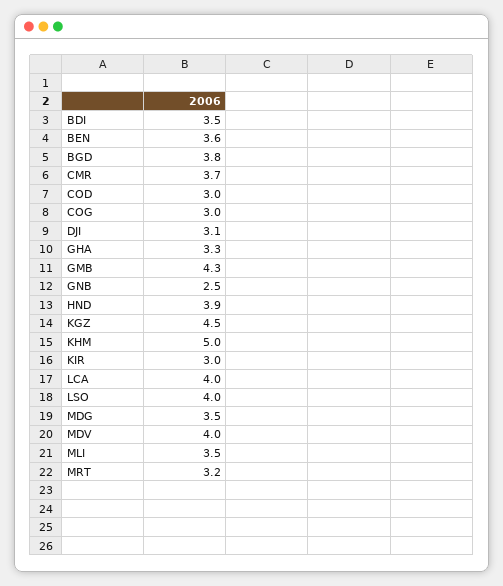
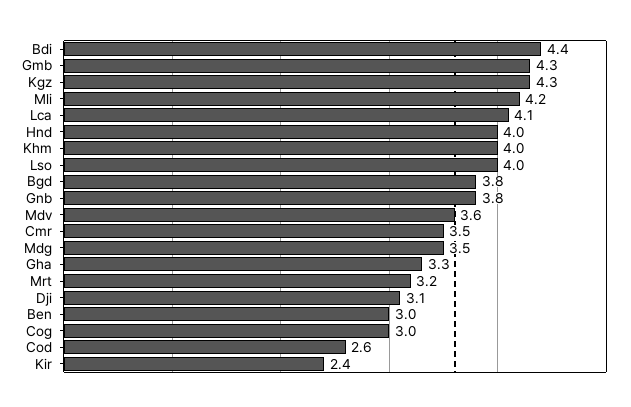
  {
-   "BDI": 3.5,
+   "BDI": 4.4,
-   "BEN": 3.6,
+   "BEN": 3,
    "BGD": 3.8,
-   "CMR": 3.7,
+   "CMR": 3.5,
-   "COD": 3,
+   "COD": 2.6,
    "COG": 3,
    "DJI": 3.1,
    "GHA": 3.3,
    "GMB": 4.3,
-   "GNB": 2.5,
+   "GNB": 3.8,
-   "HND": 3.9,
+   "HND": 4,
-   "KGZ": 4.5,
+   "KGZ": 4.3,
-   "KHM": 5,
+   "KHM": 4,
-   "KIR": 3,
+   "KIR": 2.4,
-   "LCA": 4,
+   "LCA": 4.1,
    "LSO": 4,
    "MDG": 3.5,
-   "MDV": 4,
+   "MDV": 3.6,
-   "MLI": 3.5,
+   "MLI": 4.2,
    "MRT": 3.2
  }

